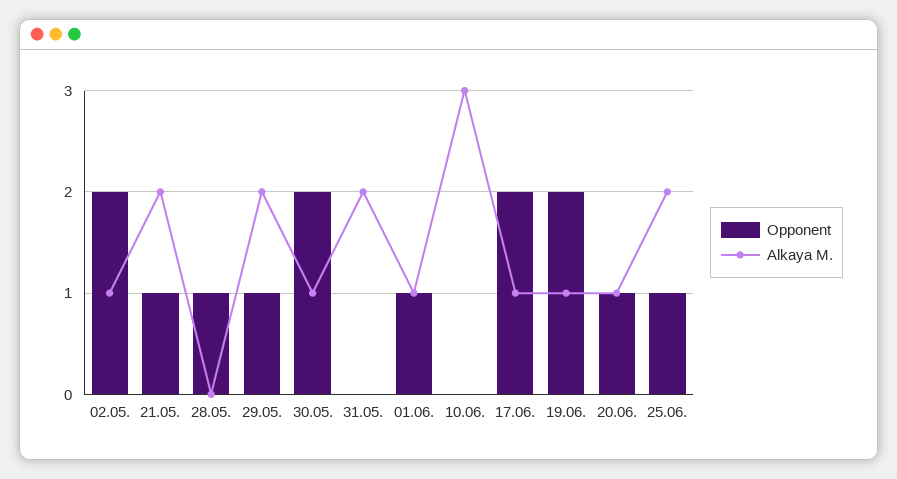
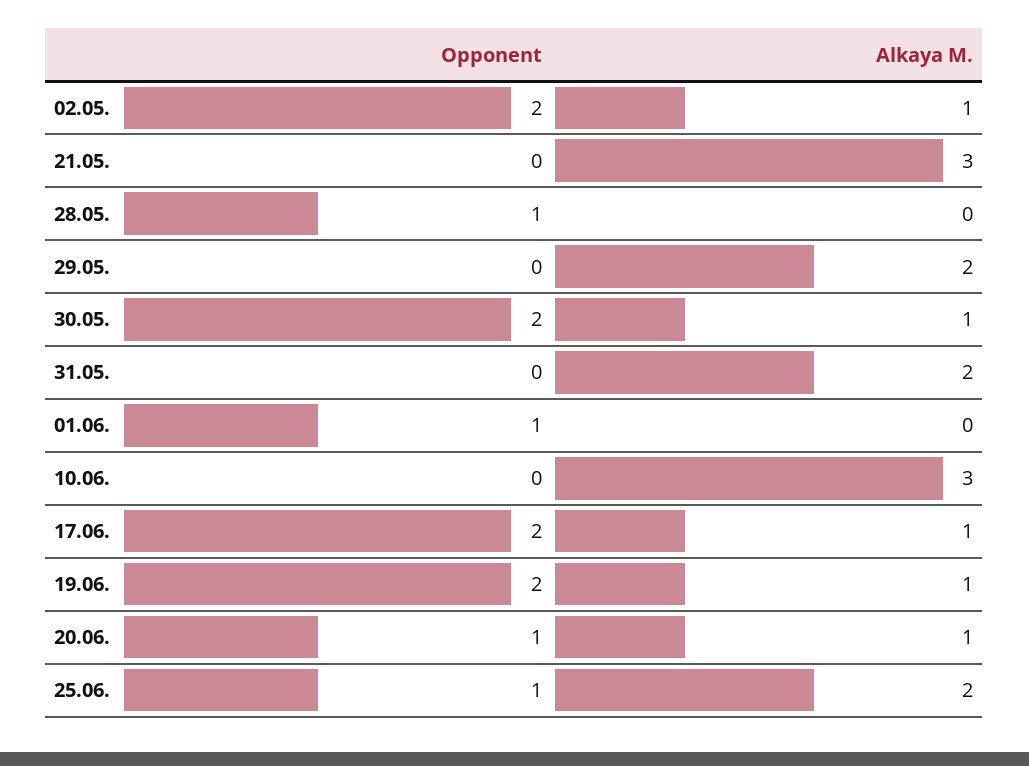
  {
    "Opponent": {
      "02.05.": 2,
-     "21.05.": 1,
+     "21.05.": 0,
      "28.05.": 1,
-     "29.05.": 1,
+     "29.05.": 0,
      "30.05.": 2,
      "31.05.": 0,
      "01.06.": 1,
      "10.06.": 0,
      "17.06.": 2,
      "19.06.": 2,
      "20.06.": 1,
      "25.06.": 1
    },
    "Alkaya M.": {
      "02.05.": 1,
-     "21.05.": 2,
+     "21.05.": 3,
      "28.05.": 0,
      "29.05.": 2,
      "30.05.": 1,
      "31.05.": 2,
-     "01.06.": 1,
+     "01.06.": 0,
      "10.06.": 3,
      "17.06.": 1,
      "19.06.": 1,
      "20.06.": 1,
      "25.06.": 2
    }
  }

